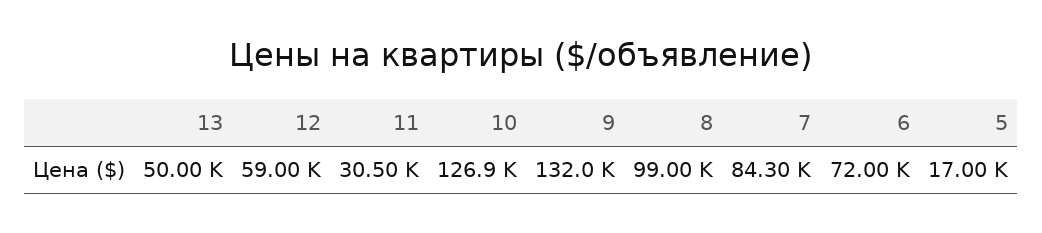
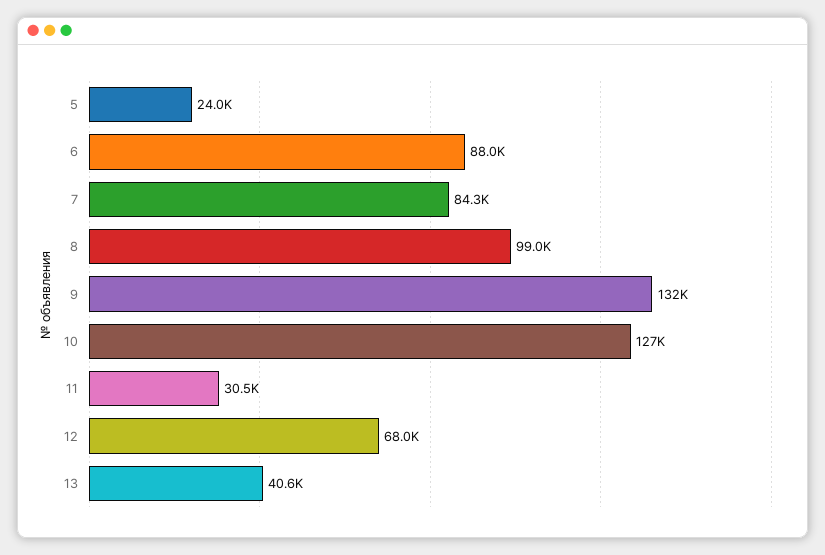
  {
-   "13": 50000,
+   "13": 40600,
-   "12": 59000,
+   "12": 68000,
    "11": 30500,
    "10": 126900,
    "9": 132000,
    "8": 99000,
    "7": 84300,
-   "6": 72000,
+   "6": 88000,
-   "5": 17000
+   "5": 24000
  }

